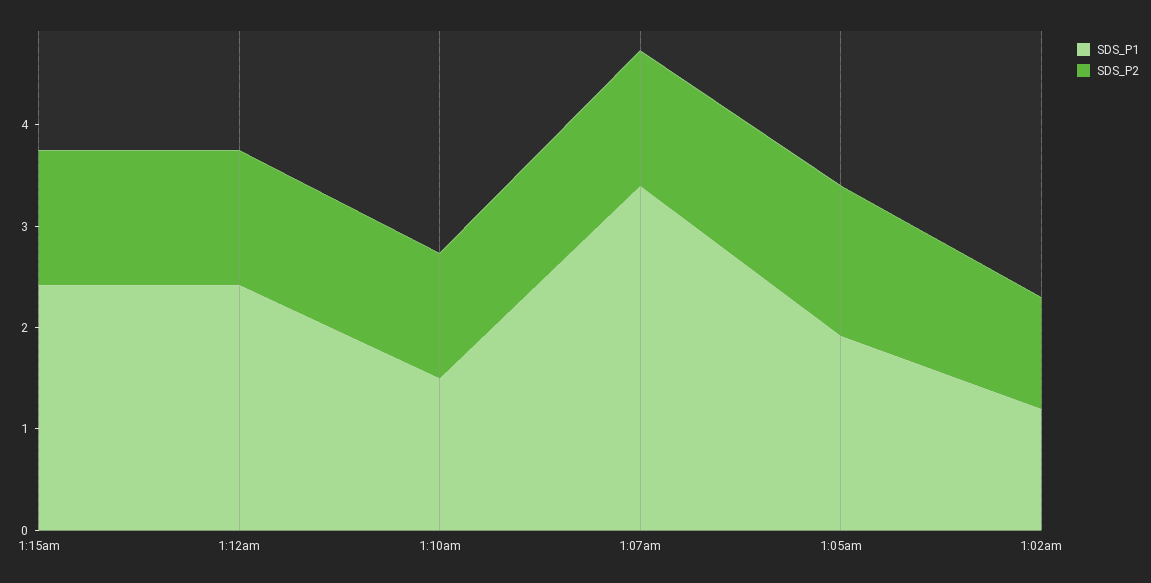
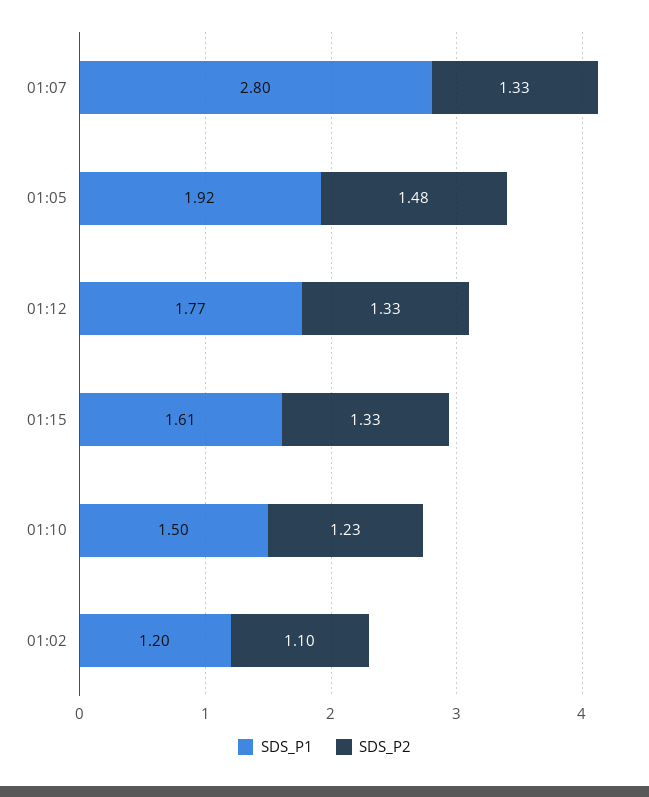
  {
    "SDS_P1": {
-     "1:15am": 2.4,
+     "1:15am": 1.61,
-     "1:12am": 2.4,
+     "1:12am": 1.77,
      "1:10am": 1.5,
-     "1:07am": 3.4,
+     "1:07am": 2.8,
      "1:05am": 1.92,
      "1:02am": 1.2
    },
    "SDS_P2": {
      "1:15am": 1.33,
      "1:12am": 1.33,
      "1:10am": 1.23,
      "1:07am": 1.33,
      "1:05am": 1.48,
      "1:02am": 1.1
    }
  }

